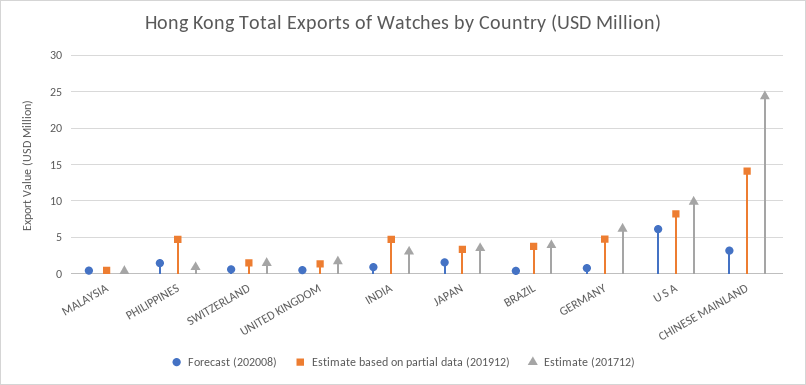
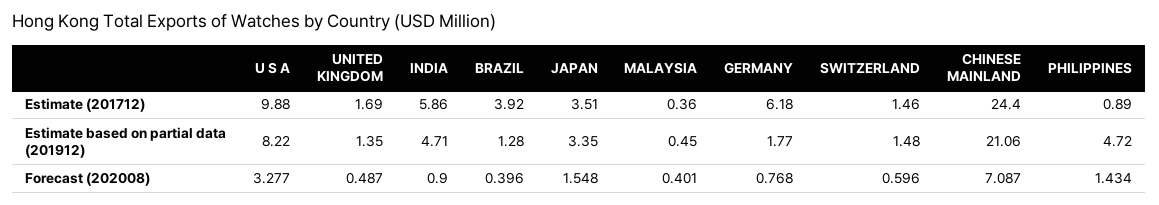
  {
    "Forecast (202008)": {
      "MALAYSIA": 0.401,
      "PHILIPPINES": 1.434,
      "SWITZERLAND": 0.596,
      "UNITED KINGDOM": 0.487,
      "INDIA": 0.9,
      "JAPAN": 1.548,
      "BRAZIL": 0.396,
      "GERMANY": 0.768,
-     "U S A": 6,
+     "U S A": 3.277,
-     "CHINESE MAINLAND": 3
+     "CHINESE MAINLAND": 7.087
    },
    "Estimate based on partial data (201912)": {
      "MALAYSIA": 0.45,
      "PHILIPPINES": 4.72,
      "SWITZERLAND": 1.48,
      "UNITED KINGDOM": 1.35,
      "INDIA": 4.71,
      "JAPAN": 3.35,
-     "BRAZIL": 4,
+     "BRAZIL": 1.28,
-     "GERMANY": 5,
+     "GERMANY": 1.77,
      "U S A": 8.22,
-     "CHINESE MAINLAND": 14
+     "CHINESE MAINLAND": 21.06
    },
    "Estimate (201712)": {
      "MALAYSIA": 0.36,
      "PHILIPPINES": 0.89,
      "SWITZERLAND": 1.46,
      "UNITED KINGDOM": 1.69,
-     "INDIA": 3,
+     "INDIA": 5.86,
      "JAPAN": 3.51,
      "BRAZIL": 3.92,
      "GERMANY": 6.18,
      "U S A": 9.88,
      "CHINESE MAINLAND": 24.4
    }
  }

